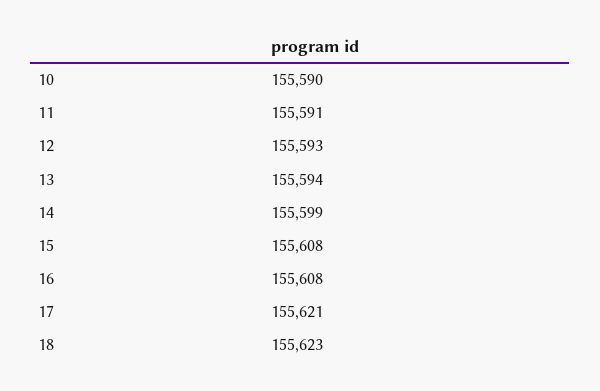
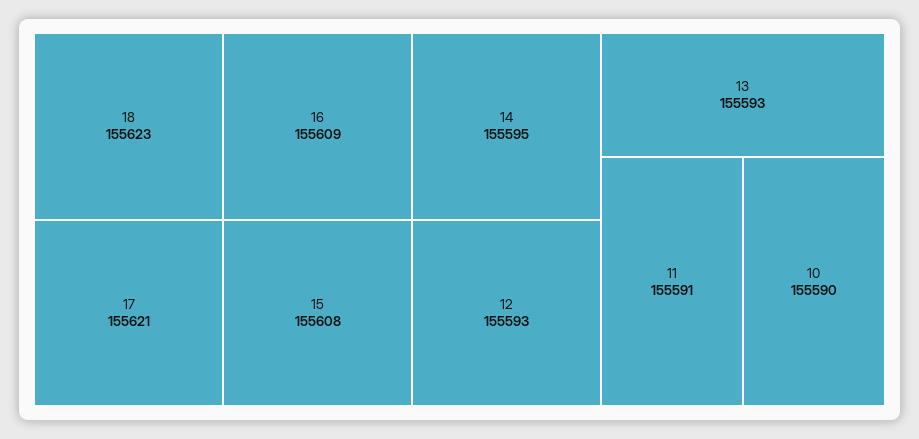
  {
    "10": 155590,
    "11": 155591,
    "12": 155593,
-   "13": 155594,
+   "13": 155593,
-   "14": 155599,
+   "14": 155595,
    "15": 155608,
-   "16": 155608,
+   "16": 155609,
    "17": 155621,
    "18": 155623
  }

